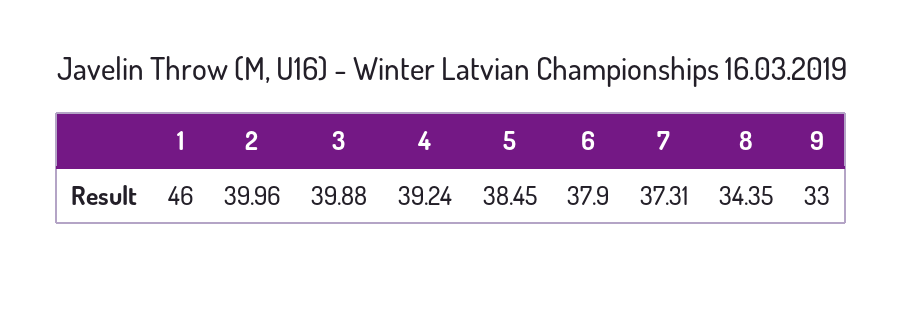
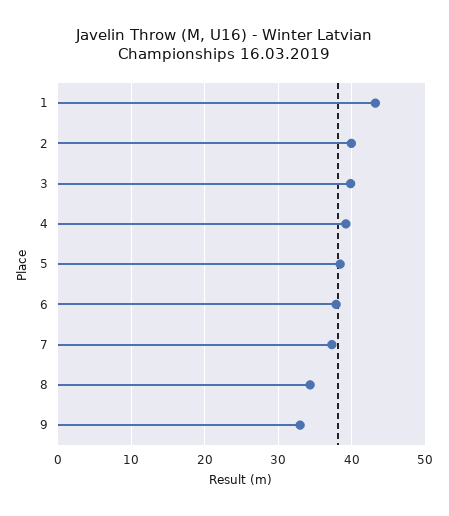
  {
-   "1": 46,
+   "1": 43,
    "2": 39.96,
    "3": 39.88,
    "4": 39.24,
    "5": 38.45,
    "6": 37.9,
    "7": 37.31,
    "8": 34.35,
    "9": 33
  }

